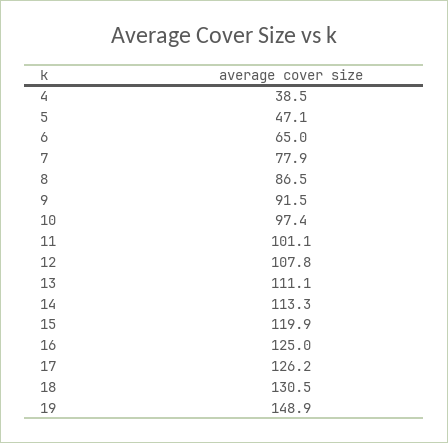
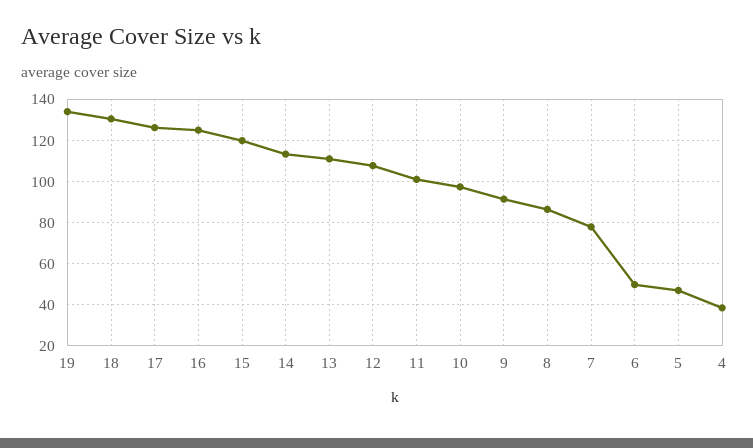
  {
    "4": 38.5,
    "5": 47.1,
-   "6": 65,
+   "6": 50,
    "7": 77.9,
    "8": 86.5,
    "9": 91.5,
    "10": 97.4,
    "11": 101.1,
    "12": 107.8,
    "13": 111.1,
    "14": 113.3,
    "15": 119.9,
    "16": 125,
    "17": 126.2,
    "18": 130.5,
-   "19": 148.9
+   "19": 135
  }

